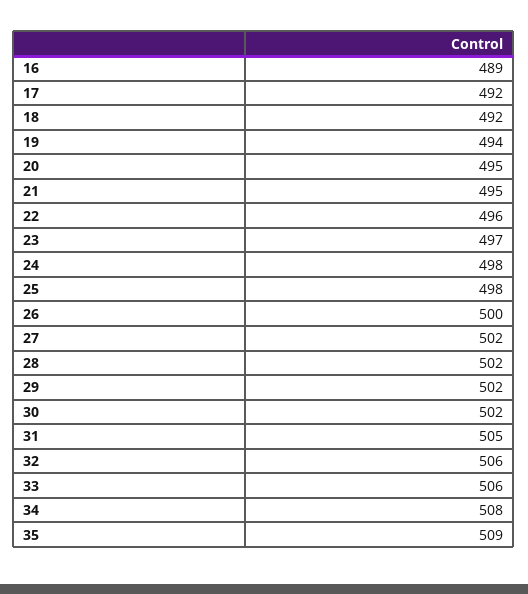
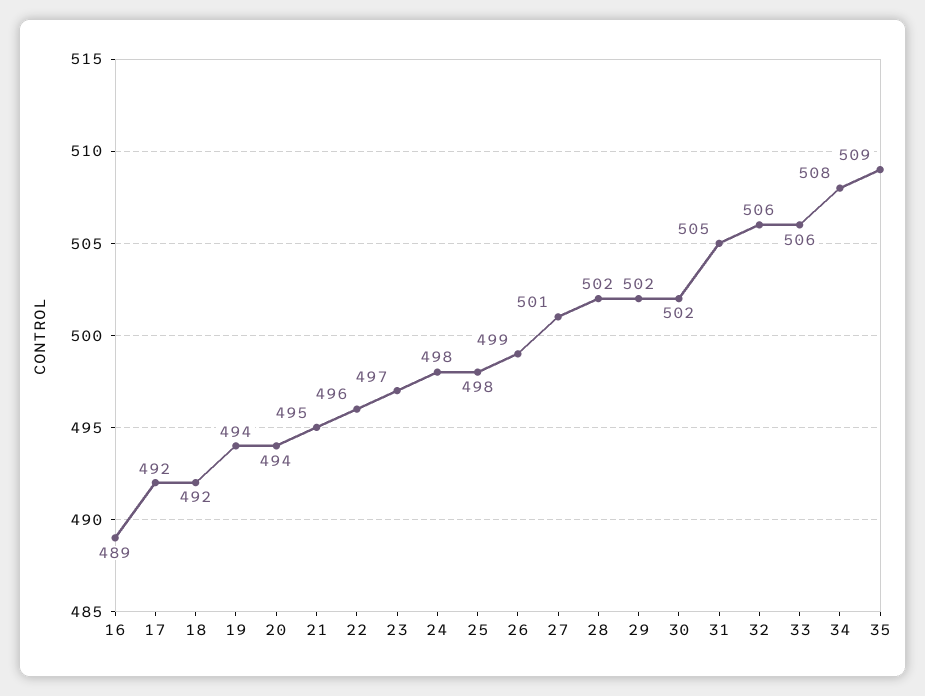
  {
    "16": 489,
    "17": 492,
    "18": 492,
    "19": 494,
-   "20": 495,
+   "20": 494,
    "21": 495,
    "22": 496,
    "23": 497,
    "24": 498,
    "25": 498,
-   "26": 500,
+   "26": 499,
-   "27": 502,
+   "27": 501,
    "28": 502,
    "29": 502,
    "30": 502,
    "31": 505,
    "32": 506,
    "33": 506,
    "34": 508,
    "35": 509
  }

